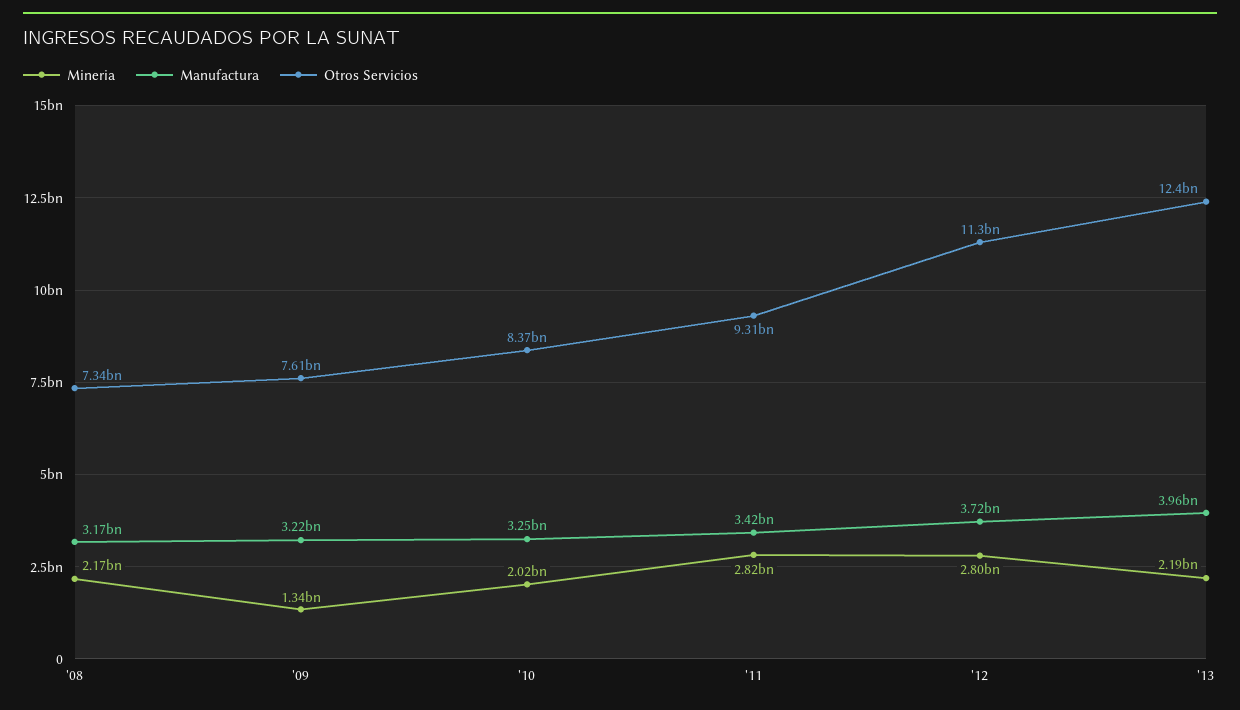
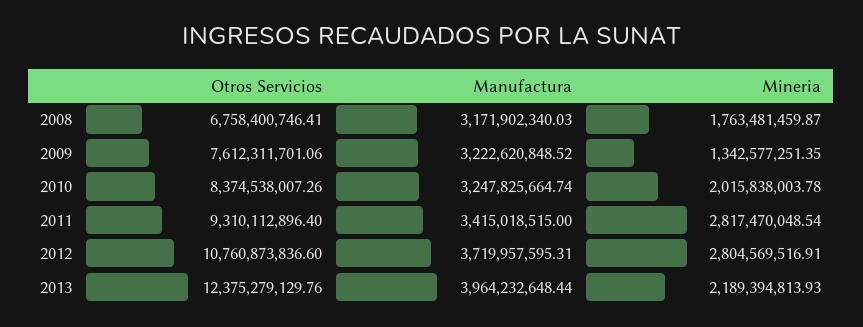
  {
    "Mineria": {
-     "'08": 2170000000,
+     "'08": 1763481459.87,
      "'09": 1342577251.35,
      "'10": 2015838003.78,
      "'11": 2817470048.54,
      "'12": 2804569516.91,
      "'13": 2189394813.93
    },
    "Manufactura": {
      "'08": 3171902340.03,
      "'09": 3222620848.52,
      "'10": 3247825664.74,
      "'11": 3415018515,
      "'12": 3719957595.31,
      "'13": 3964232648.44
    },
    "Otros Servicios": {
-     "'08": 7340000000,
+     "'08": 6758400746.41,
      "'09": 7612311701.06,
      "'10": 8374538007.26,
      "'11": 9310112896.4,
-     "'12": 11300000000,
+     "'12": 10760873836.6,
      "'13": 12375279129.76
    }
  }

